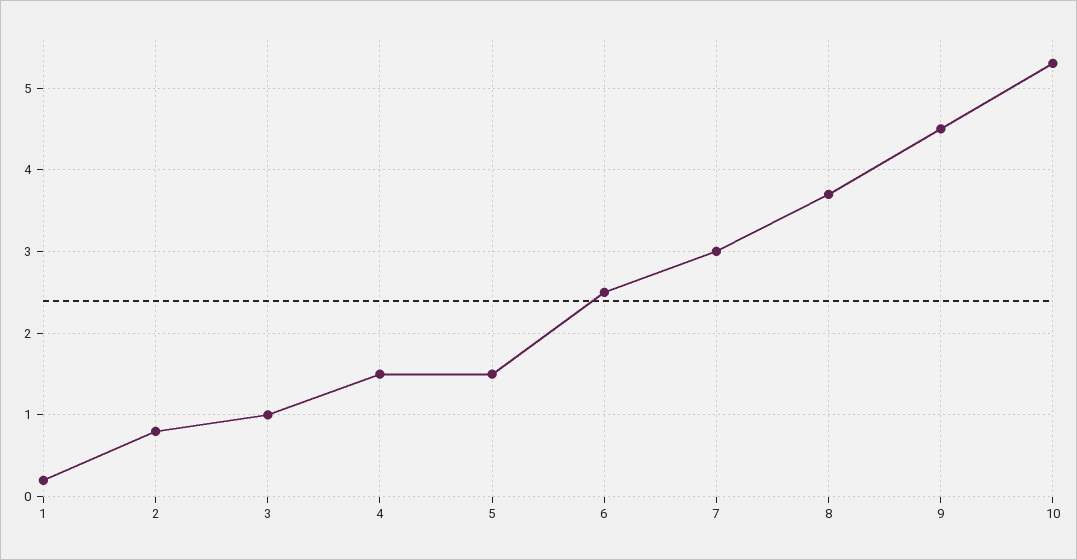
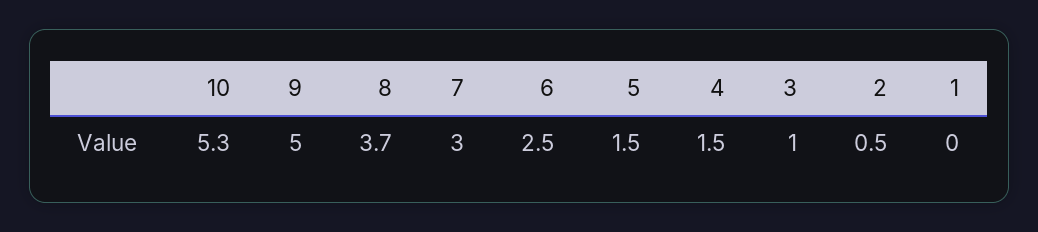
  {
-   "1": 0.2,
+   "1": 0,
-   "2": 0.8,
+   "2": 0.5,
    "3": 1,
    "4": 1.5,
    "5": 1.5,
    "6": 2.5,
    "7": 3,
    "8": 3.7,
-   "9": 4.5,
+   "9": 5,
    "10": 5.3
  }

